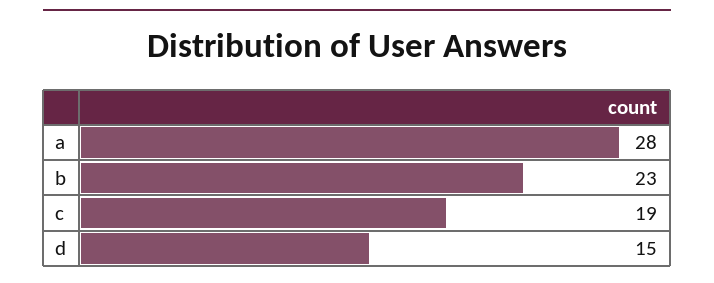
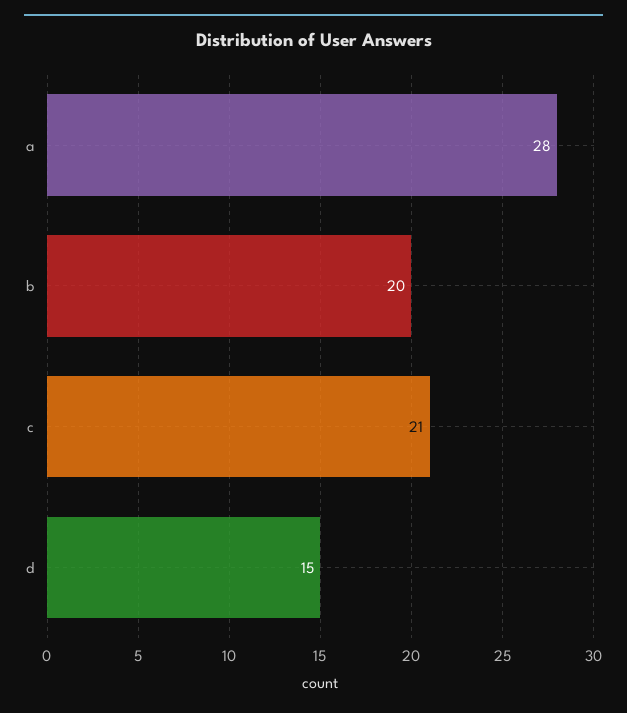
  {
    "a": 28,
-   "b": 23,
+   "b": 20,
-   "c": 19,
+   "c": 21,
    "d": 15
  }

